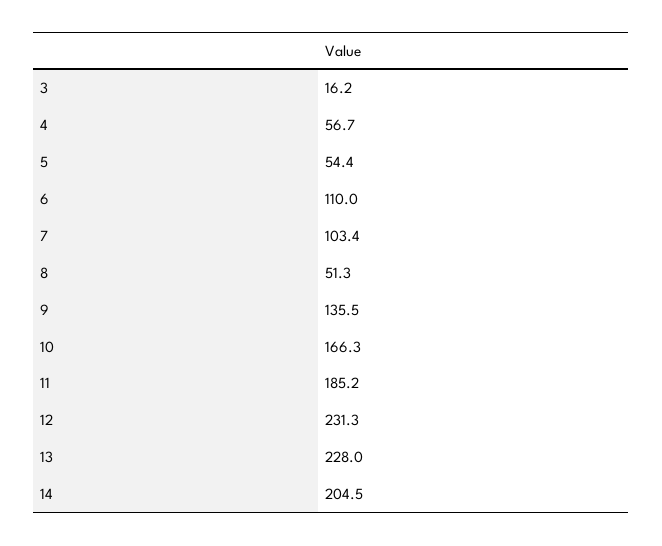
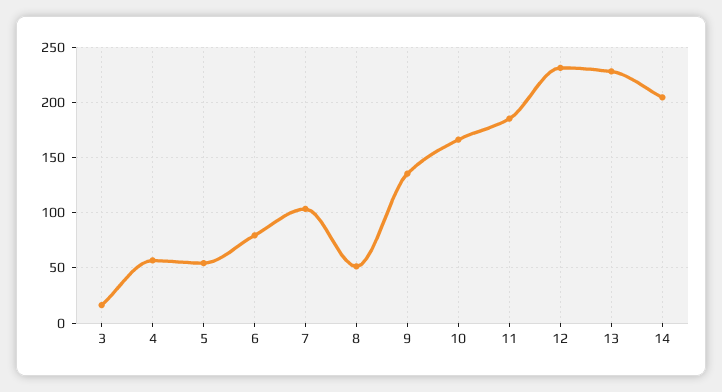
  {
    "3": 16.2,
    "4": 56.7,
    "5": 54.4,
-   "6": 110,
+   "6": 80,
    "7": 103.4,
    "8": 51.3,
    "9": 135.5,
    "10": 166.3,
    "11": 185.2,
    "12": 231.3,
    "13": 228,
    "14": 204.5
  }

